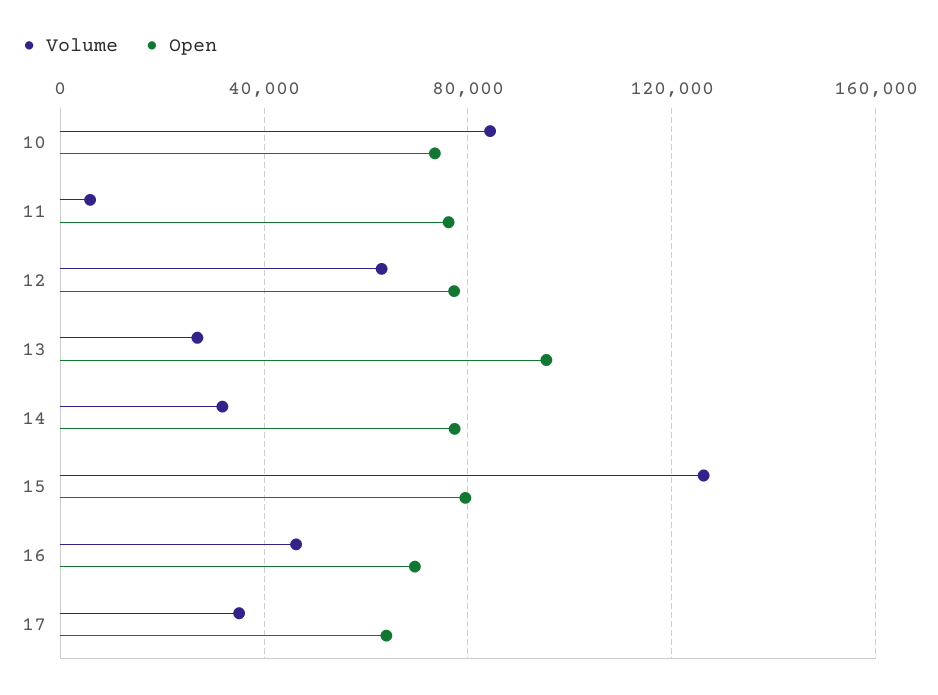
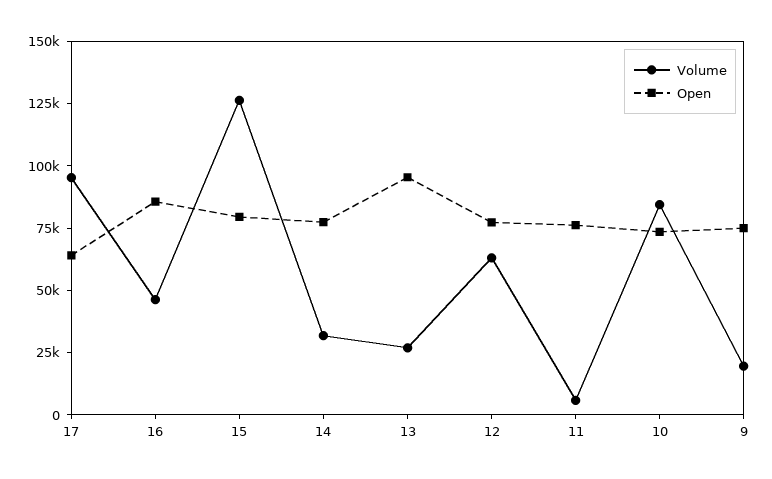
  {
    "Volume": {
      "10": 85000,
      "11": 5000,
      "12": 65000,
      "13": 25000,
      "14": 30000,
      "15": 125000,
      "16": 45000,
-     "17": 35000
+     "17": 95000,
+     "9": 20000
    },
    "Open": {
      "10": 75000,
      "11": 75000,
      "12": 75000,
      "13": 95000,
      "14": 75000,
      "15": 80000,
-     "16": 70000,
+     "16": 85000,
-     "17": 65000
+     "17": 65000,
+     "9": 75000
    }
  }

